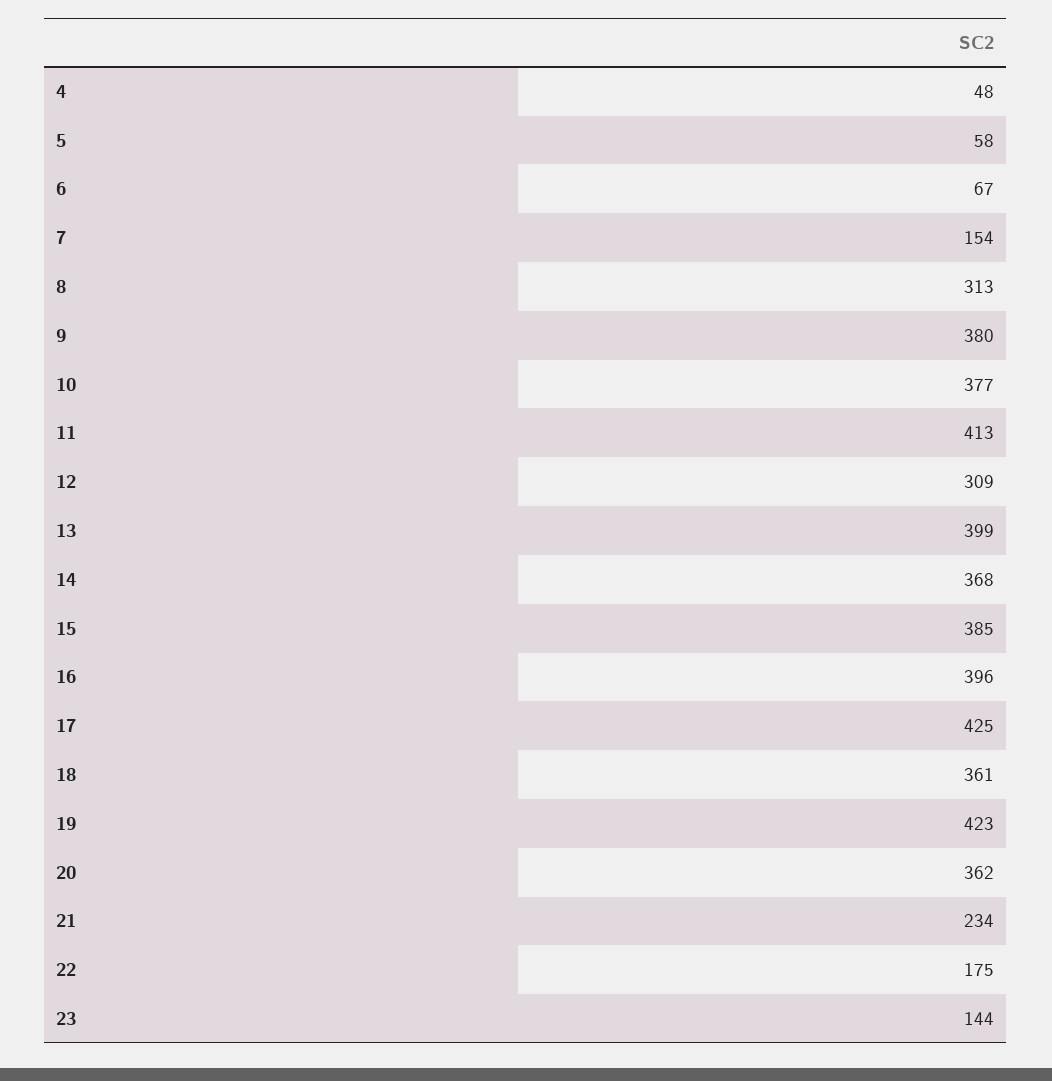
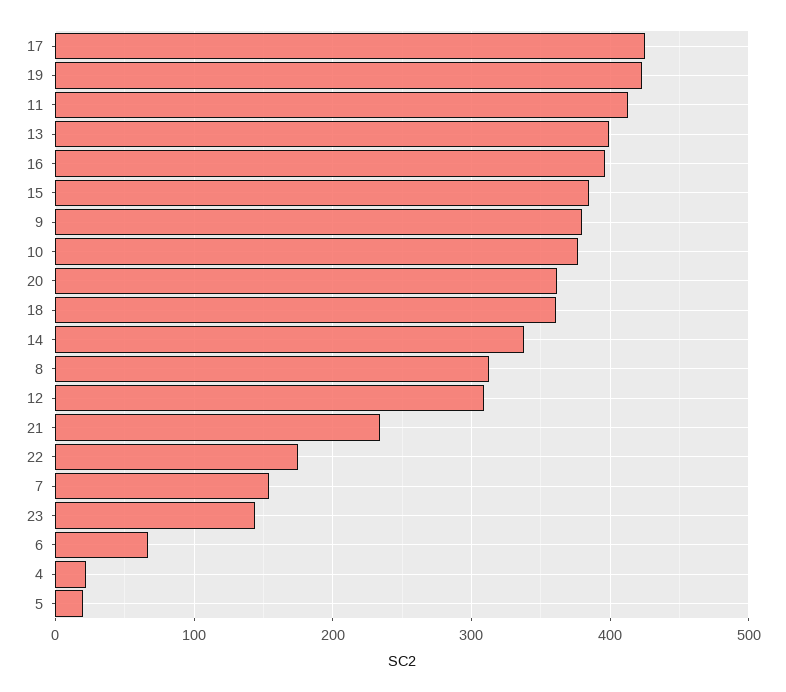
  {
-   "4": 48,
+   "4": 20,
-   "5": 58,
+   "5": 20,
    "6": 67,
    "7": 154,
    "8": 313,
    "9": 380,
    "10": 377,
    "11": 413,
    "12": 309,
    "13": 399,
-   "14": 368,
+   "14": 340,
    "15": 385,
    "16": 396,
    "17": 425,
    "18": 361,
    "19": 423,
    "20": 362,
    "21": 234,
    "22": 175,
    "23": 144
  }

